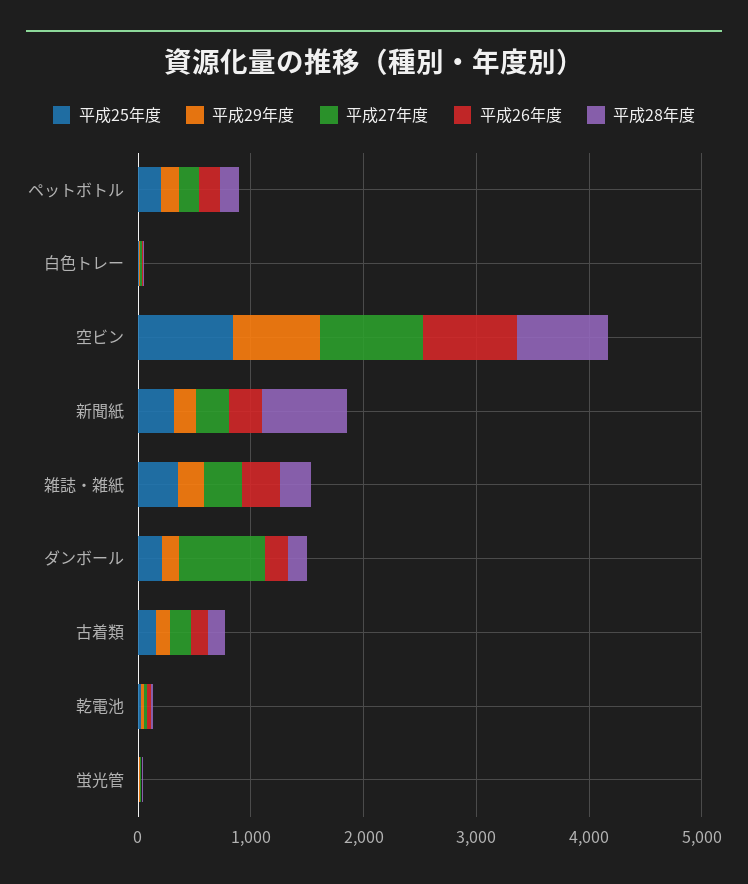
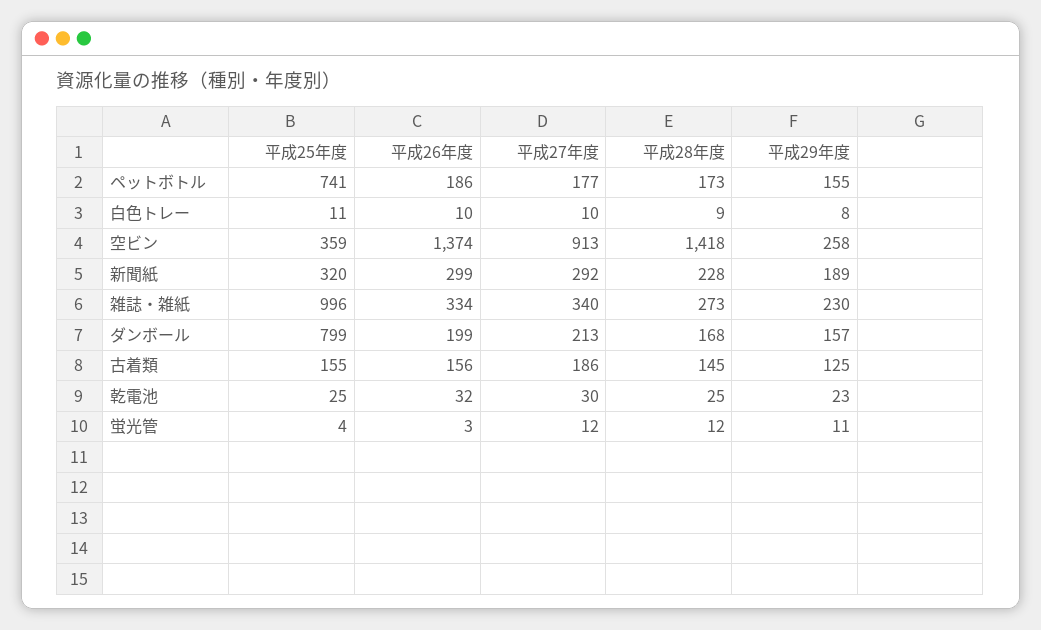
  {
    "平成25年度": {
-     "ペットボトル": 200,
+     "ペットボトル": 741,
      "白色トレー": 11,
-     "空ビン": 800,
+     "空ビン": 359,
      "新聞紙": 320,
-     "雑誌・雑紙": 400,
+     "雑誌・雑紙": 996,
-     "ダンボール": 200,
+     "ダンボール": 799,
      "古着類": 155,
      "乾電池": 25,
      "蛍光管": 4
    },
    "平成29年度": {
      "ペットボトル": 155,
      "白色トレー": 8,
-     "空ビン": 800,
+     "空ビン": 258,
      "新聞紙": 189,
      "雑誌・雑紙": 230,
      "ダンボール": 157,
      "古着類": 125,
      "乾電池": 23,
      "蛍光管": 11
    },
    "平成27年度": {
      "ペットボトル": 177,
      "白色トレー": 10,
      "空ビン": 913,
      "新聞紙": 292,
      "雑誌・雑紙": 340,
-     "ダンボール": 800,
+     "ダンボール": 213,
      "古着類": 186,
      "乾電池": 30,
      "蛍光管": 12
    },
    "平成26年度": {
      "ペットボトル": 186,
      "白色トレー": 10,
-     "空ビン": 800,
+     "空ビン": 1374,
      "新聞紙": 299,
      "雑誌・雑紙": 334,
      "ダンボール": 199,
      "古着類": 156,
      "乾電池": 32,
      "蛍光管": 3
    },
    "平成28年度": {
      "ペットボトル": 173,
      "白色トレー": 9,
-     "空ビン": 800,
+     "空ビン": 1418,
-     "新聞紙": 800,
+     "新聞紙": 228,
      "雑誌・雑紙": 273,
      "ダンボール": 168,
      "古着類": 145,
      "乾電池": 25,
      "蛍光管": 12
    }
  }

